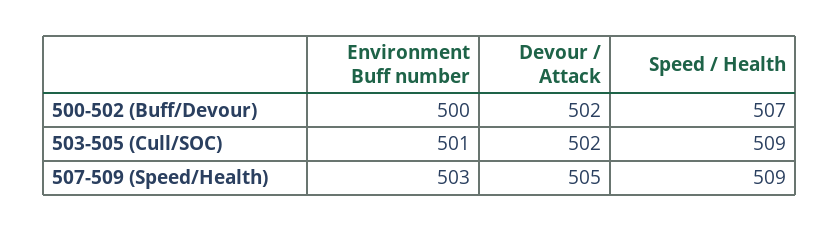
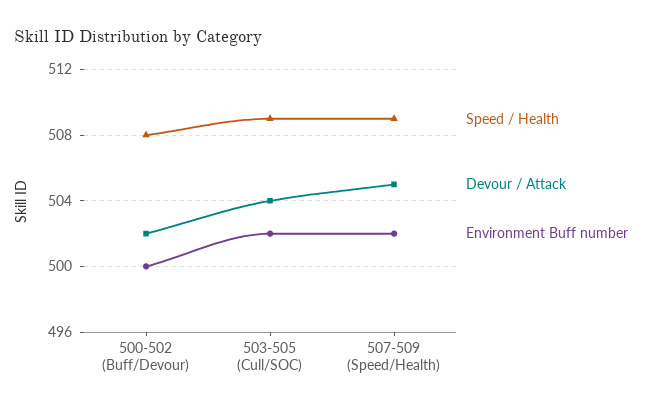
  {
    "Environment Buff number": {
      "500-502 (Buff/Devour)": 500,
-     "503-505 (Cull/SOC)": 501,
+     "503-505 (Cull/SOC)": 502,
-     "507-509 (Speed/Health)": 503
+     "507-509 (Speed/Health)": 502
    },
    "Devour / Attack": {
      "500-502 (Buff/Devour)": 502,
-     "503-505 (Cull/SOC)": 502,
+     "503-505 (Cull/SOC)": 504,
      "507-509 (Speed/Health)": 505
    },
    "Speed / Health": {
-     "500-502 (Buff/Devour)": 507,
+     "500-502 (Buff/Devour)": 508,
      "503-505 (Cull/SOC)": 509,
      "507-509 (Speed/Health)": 509
    }
  }

